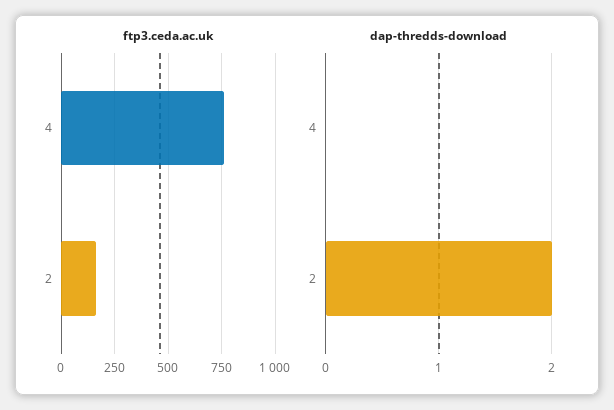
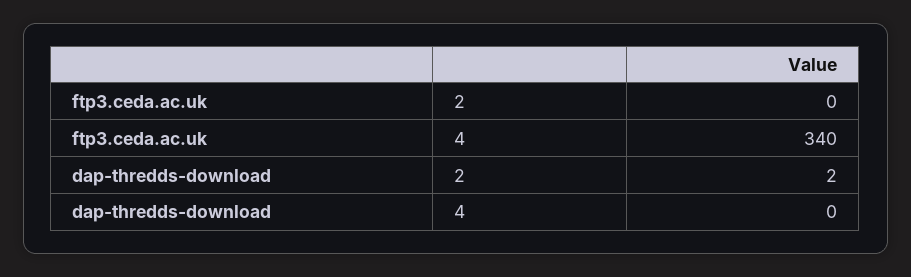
  {
    "ftp3.ceda.ac.uk": {
-     "4": 750,
+     "4": 340,
-     "2": 150
+     "2": 0
    },
    "dap-thredds-download": {
      "4": 0,
      "2": 2
    }
  }

